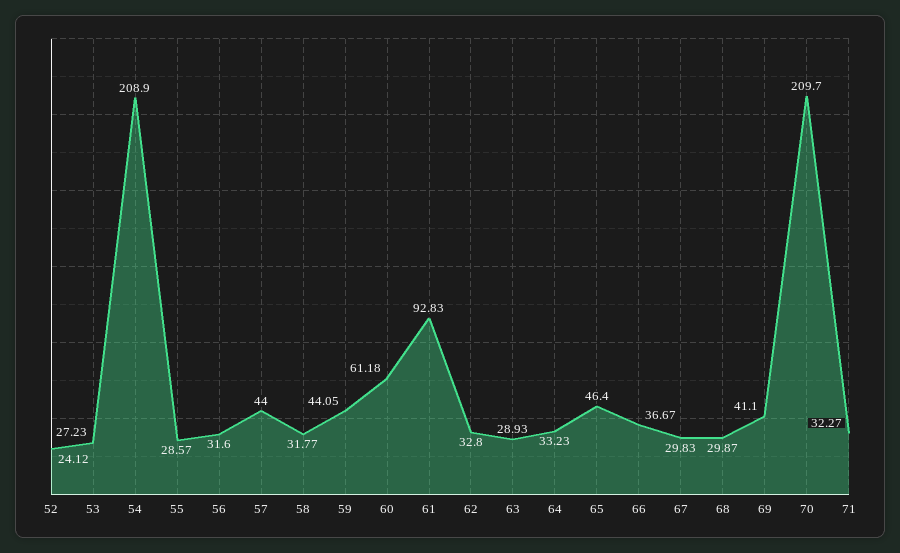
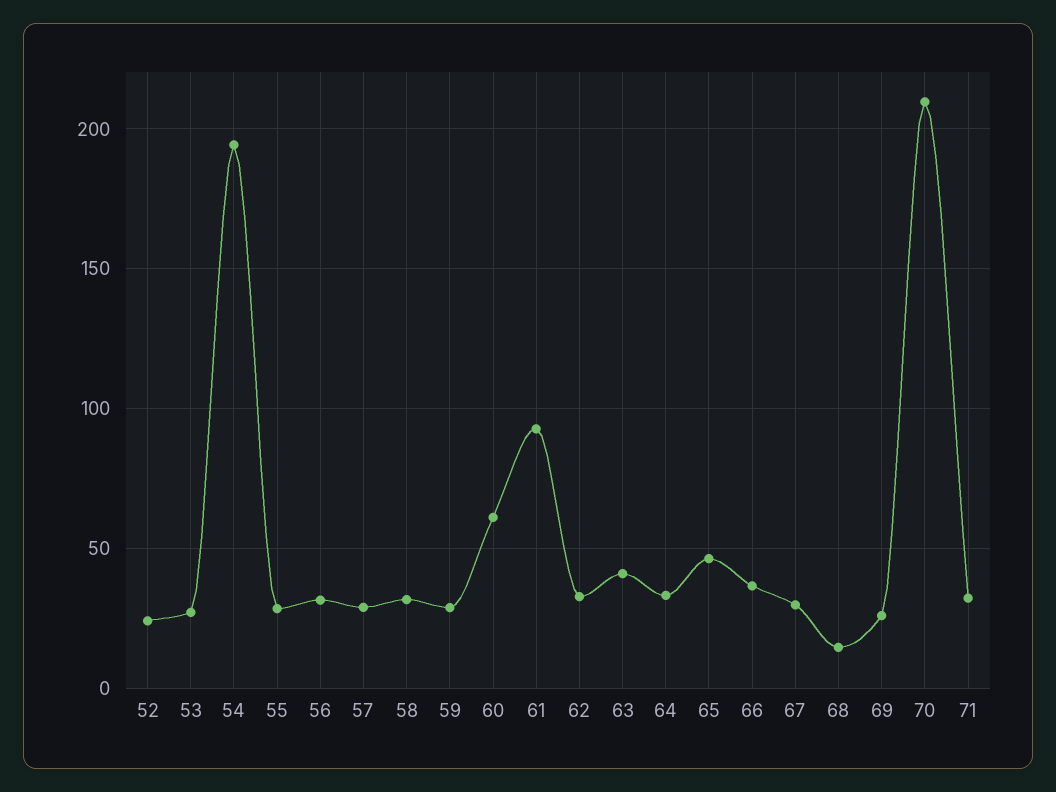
  {
    "52": 24.12,
    "53": 27.23,
-   "54": 208.9,
+   "54": 195,
    "55": 28.57,
    "56": 31.6,
-   "57": 44,
+   "57": 30,
    "58": 31.77,
-   "59": 44.05,
+   "59": 30,
    "60": 61.18,
    "61": 92.83,
    "62": 32.8,
-   "63": 28.93,
+   "63": 40,
    "64": 33.23,
    "65": 46.4,
    "66": 36.67,
    "67": 29.83,
-   "68": 29.87,
+   "68": 15,
-   "69": 41.1,
+   "69": 25,
    "70": 209.7,
    "71": 32.27
  }

